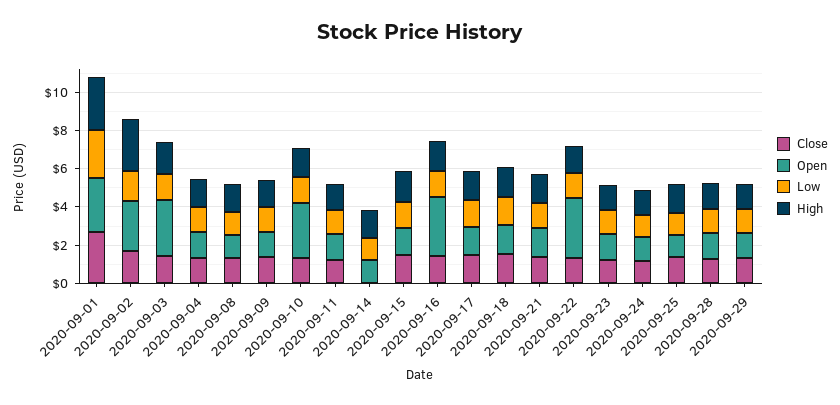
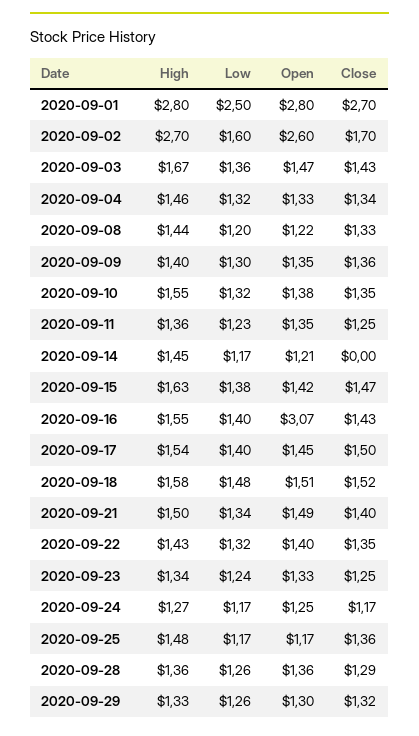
  {
    "Close": {
      "2020-09-01": 2.7,
      "2020-09-02": 1.7,
      "2020-09-03": 1.43,
      "2020-09-04": 1.34,
      "2020-09-08": 1.33,
      "2020-09-09": 1.36,
      "2020-09-10": 1.35,
      "2020-09-11": 1.25,
      "2020-09-14": 0,
      "2020-09-15": 1.47,
      "2020-09-16": 1.43,
      "2020-09-17": 1.5,
      "2020-09-18": 1.52,
      "2020-09-21": 1.4,
      "2020-09-22": 1.35,
      "2020-09-23": 1.25,
      "2020-09-24": 1.17,
      "2020-09-25": 1.36,
      "2020-09-28": 1.29,
      "2020-09-29": 1.32
    },
    "Open": {
      "2020-09-01": 2.8,
      "2020-09-02": 2.6,
-     "2020-09-03": 3,
+     "2020-09-03": 1.47,
      "2020-09-04": 1.33,
      "2020-09-08": 1.22,
      "2020-09-09": 1.35,
-     "2020-09-10": 3,
+     "2020-09-10": 1.38,
      "2020-09-11": 1.35,
      "2020-09-14": 1.21,
      "2020-09-15": 1.42,
      "2020-09-16": 3.07,
      "2020-09-17": 1.45,
      "2020-09-18": 1.51,
      "2020-09-21": 1.49,
-     "2020-09-22": 3,
+     "2020-09-22": 1.4,
      "2020-09-23": 1.33,
      "2020-09-24": 1.25,
      "2020-09-25": 1.17,
      "2020-09-28": 1.36,
      "2020-09-29": 1.3
    },
    "Low": {
      "2020-09-01": 2.5,
      "2020-09-02": 1.6,
      "2020-09-03": 1.36,
      "2020-09-04": 1.32,
      "2020-09-08": 1.2,
      "2020-09-09": 1.3,
      "2020-09-10": 1.32,
      "2020-09-11": 1.23,
      "2020-09-14": 1.17,
      "2020-09-15": 1.38,
      "2020-09-16": 1.4,
      "2020-09-17": 1.4,
      "2020-09-18": 1.48,
      "2020-09-21": 1.34,
      "2020-09-22": 1.32,
      "2020-09-23": 1.24,
      "2020-09-24": 1.17,
      "2020-09-25": 1.17,
      "2020-09-28": 1.26,
      "2020-09-29": 1.26
    },
    "High": {
      "2020-09-01": 2.8,
      "2020-09-02": 2.7,
      "2020-09-03": 1.67,
      "2020-09-04": 1.46,
      "2020-09-08": 1.44,
      "2020-09-09": 1.4,
      "2020-09-10": 1.55,
      "2020-09-11": 1.36,
      "2020-09-14": 1.45,
      "2020-09-15": 1.63,
      "2020-09-16": 1.55,
      "2020-09-17": 1.54,
      "2020-09-18": 1.58,
      "2020-09-21": 1.5,
      "2020-09-22": 1.43,
      "2020-09-23": 1.34,
      "2020-09-24": 1.27,
      "2020-09-25": 1.48,
      "2020-09-28": 1.36,
      "2020-09-29": 1.33
    }
  }

